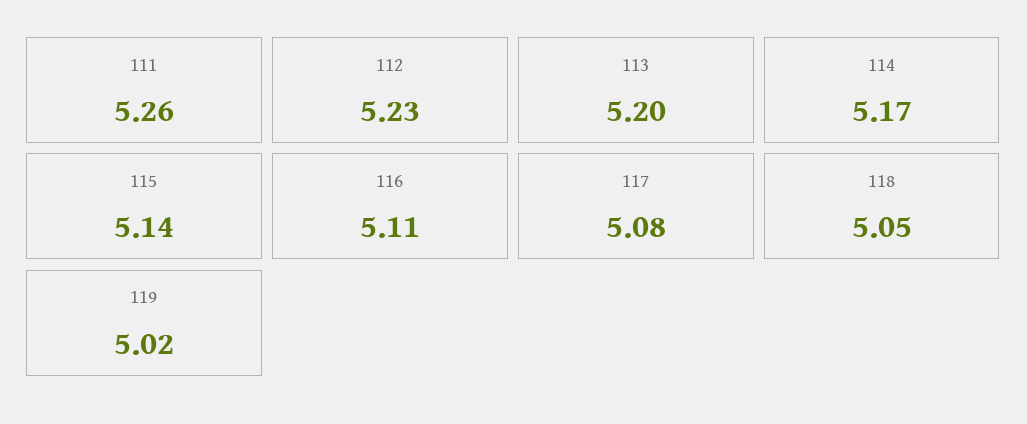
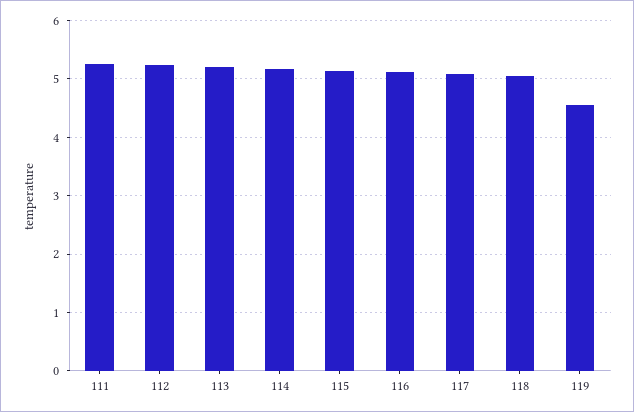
  {
    "111": 5.26,
    "112": 5.23,
    "113": 5.2,
    "114": 5.17,
    "115": 5.14,
    "116": 5.11,
    "117": 5.08,
    "118": 5.05,
-   "119": 5.02
+   "119": 4.6
  }

